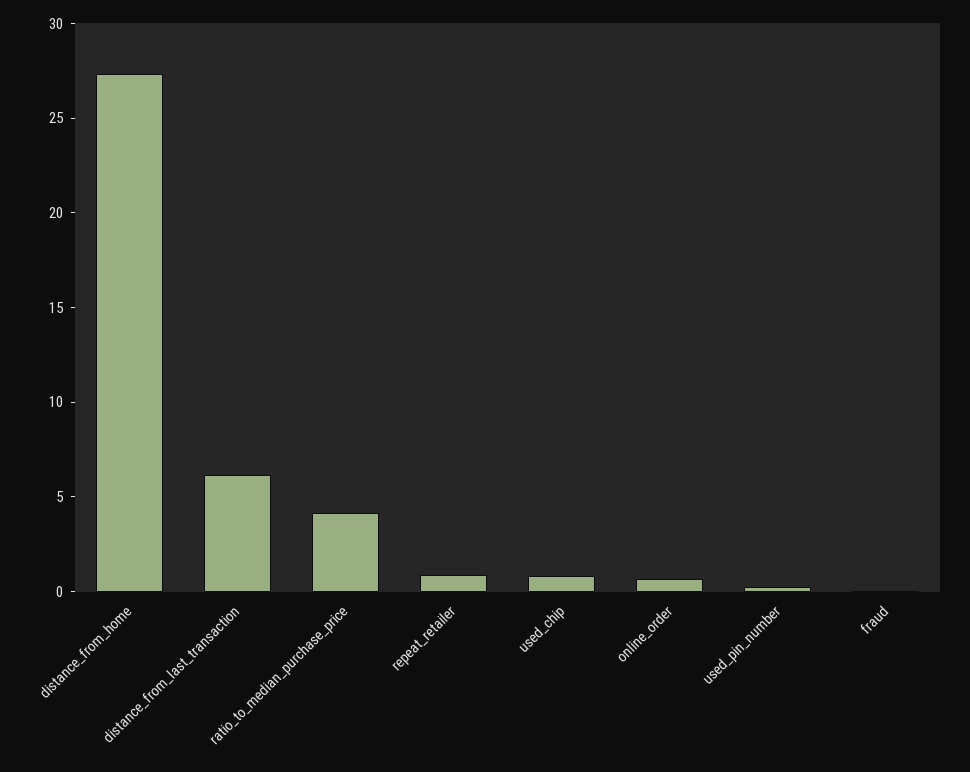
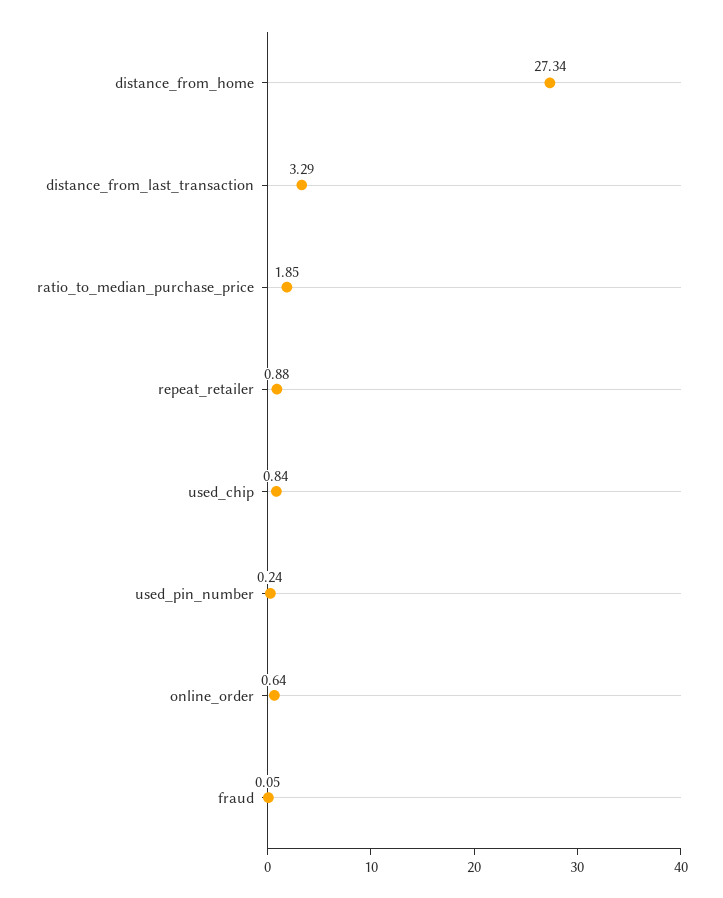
  {
    "distance_from_home": 27.34,
-   "distance_from_last_transaction": 6,
+   "distance_from_last_transaction": 3.29,
-   "ratio_to_median_purchase_price": 4,
+   "ratio_to_median_purchase_price": 1.85,
    "repeat_retailer": 0.88,
    "used_chip": 0.84,
    "online_order": 0.64,
    "used_pin_number": 0.24,
    "fraud": 0.05
  }

